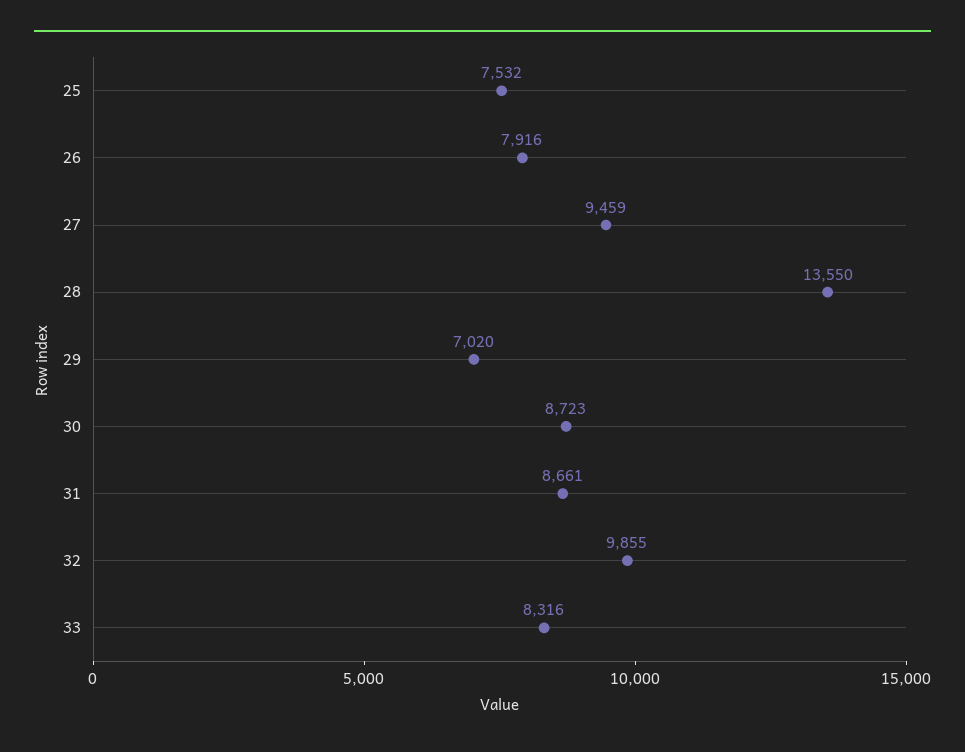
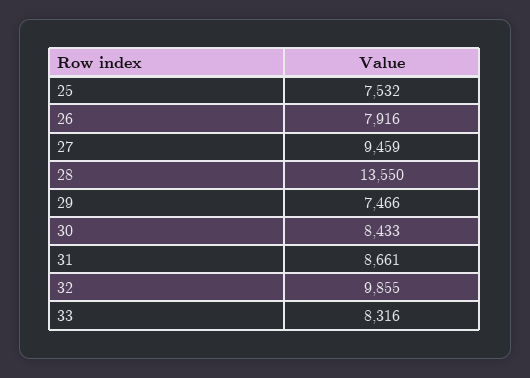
  {
    "25": 7532,
    "26": 7916,
    "27": 9459,
    "28": 13550,
-   "29": 7020,
+   "29": 7466,
-   "30": 8723,
+   "30": 8433,
    "31": 8661,
    "32": 9855,
    "33": 8316
  }

